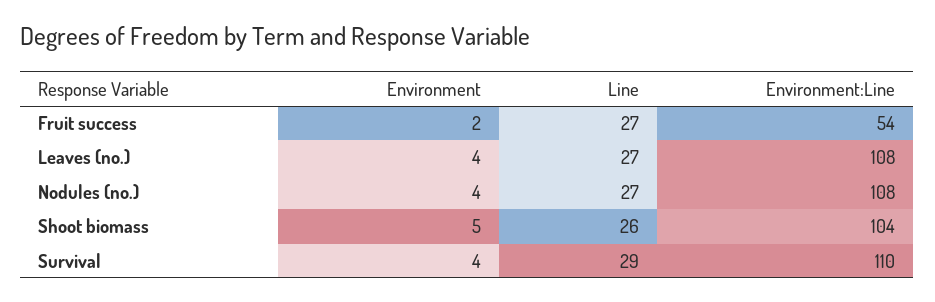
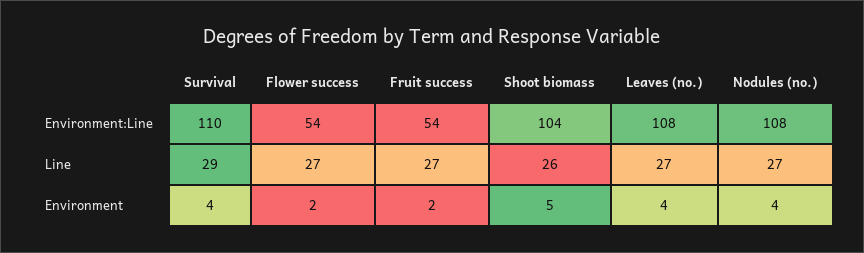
  {
    "Environment": {
      "Fruit success": 2,
      "Leaves (no.)": 4,
      "Nodules (no.)": 4,
      "Shoot biomass": 5,
-     "Survival": 4
+     "Survival": 4,
+     "Flower success": 2
    },
    "Line": {
      "Fruit success": 27,
      "Leaves (no.)": 27,
      "Nodules (no.)": 27,
      "Shoot biomass": 26,
-     "Survival": 29
+     "Survival": 29,
+     "Flower success": 27
    },
    "Environment:Line": {
      "Fruit success": 54,
      "Leaves (no.)": 108,
      "Nodules (no.)": 108,
      "Shoot biomass": 104,
-     "Survival": 110
+     "Survival": 110,
+     "Flower success": 54
    }
  }

